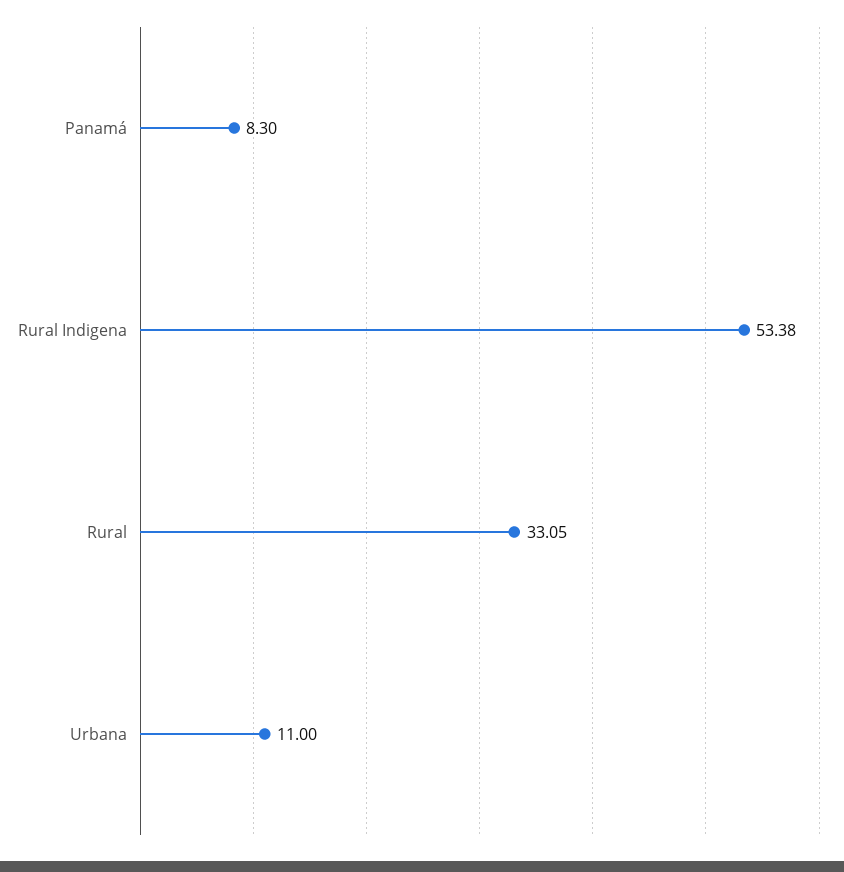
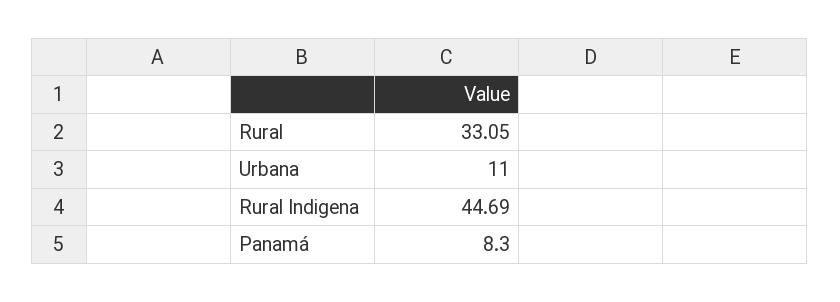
  {
    "Panamá": 8.3,
-   "Rural Indigena": 53.38,
+   "Rural Indigena": 44.69,
    "Rural": 33.05,
    "Urbana": 11
  }

